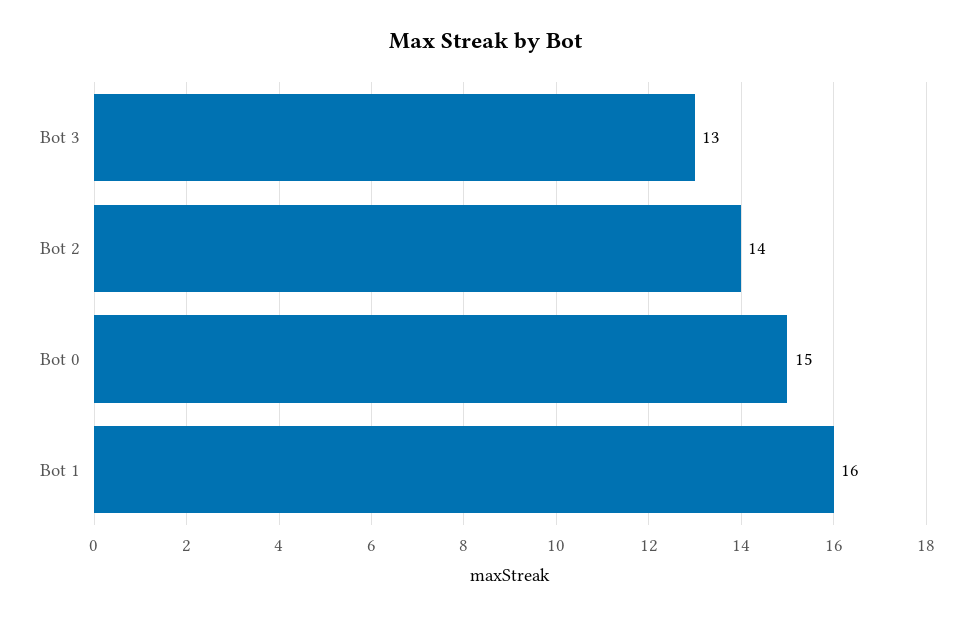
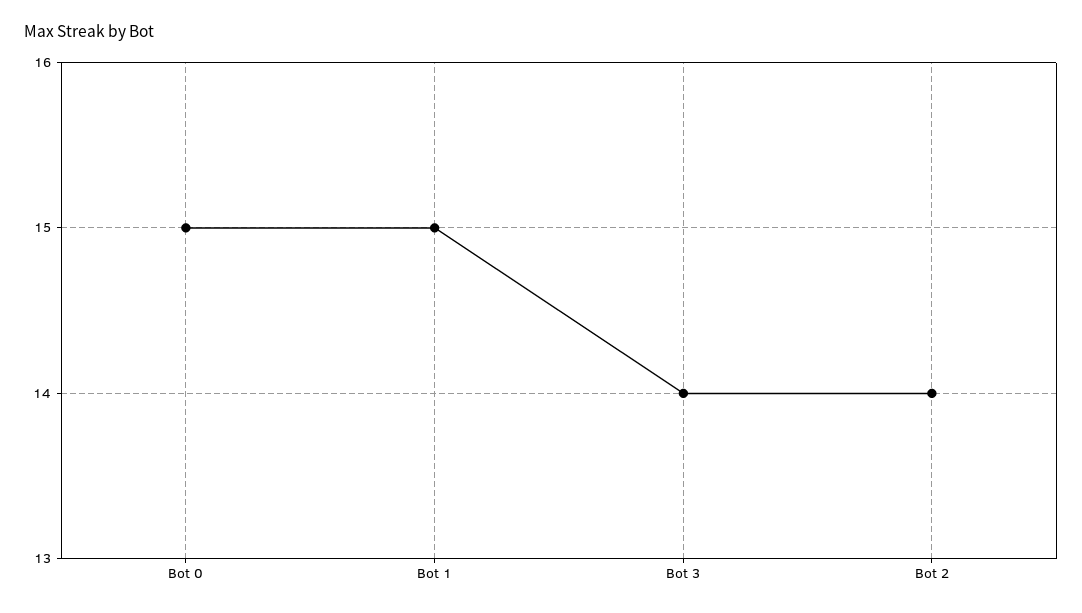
  {
-   "Bot 3": 13,
+   "Bot 3": 14,
    "Bot 2": 14,
    "Bot 0": 15,
-   "Bot 1": 16
+   "Bot 1": 15
  }

